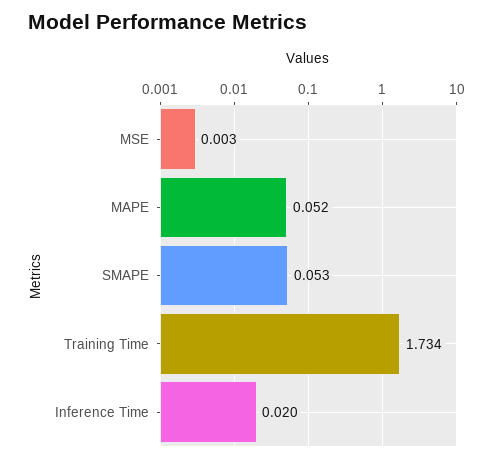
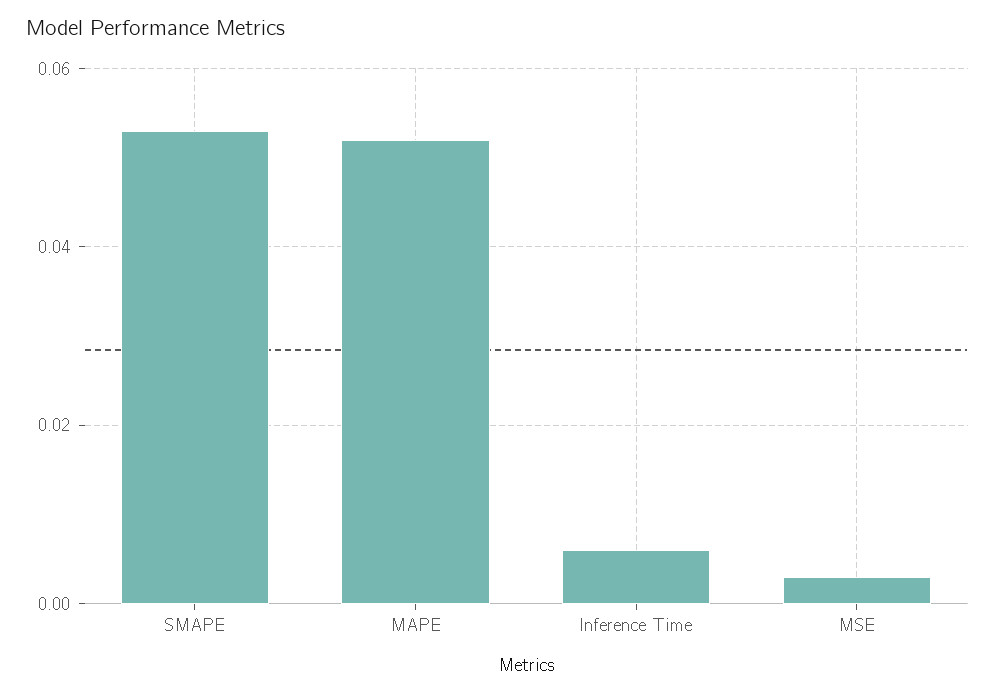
  {
    "MSE": 0.003,
    "MAPE": 0.052,
    "SMAPE": 0.053,
-   "Training Time": 1.734,
-   "Inference Time": 0.02
+   "Inference Time": 0.005
  }

